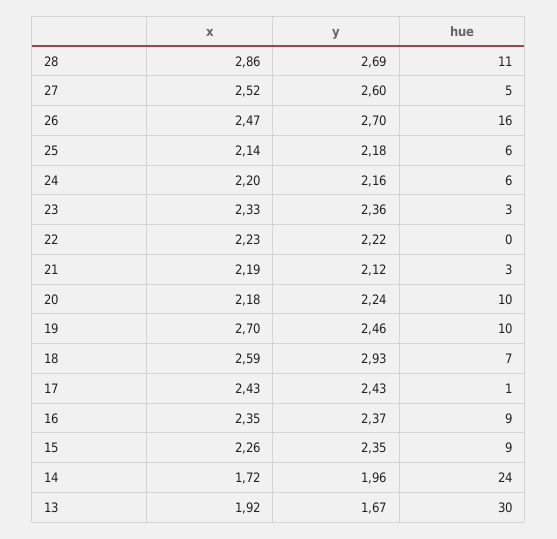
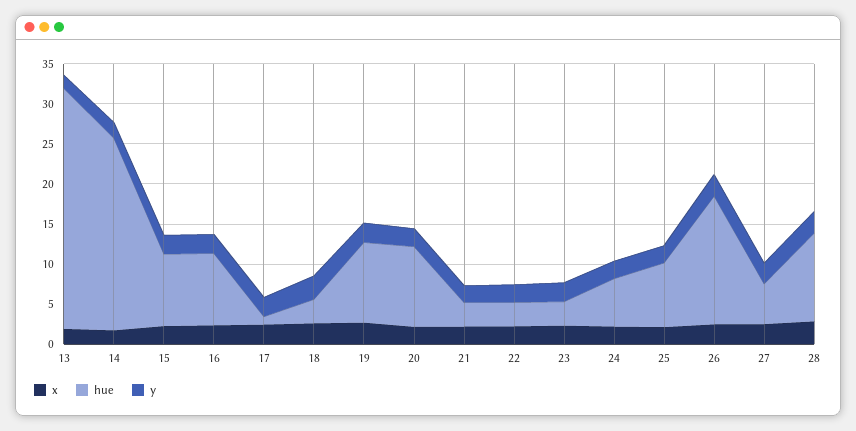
  {
    "x": {
      "28": 2.86,
      "27": 2.52,
      "26": 2.47,
      "25": 2.14,
      "24": 2.2,
      "23": 2.33,
      "22": 2.23,
      "21": 2.19,
      "20": 2.18,
      "19": 2.7,
      "18": 2.59,
      "17": 2.43,
      "16": 2.35,
      "15": 2.26,
      "14": 1.72,
      "13": 1.92
    },
    "y": {
      "28": 2.69,
      "27": 2.6,
      "26": 2.7,
      "25": 2.18,
      "24": 2.16,
      "23": 2.36,
      "22": 2.22,
      "21": 2.12,
      "20": 2.24,
      "19": 2.46,
      "18": 2.93,
      "17": 2.43,
      "16": 2.37,
      "15": 2.35,
      "14": 1.96,
      "13": 1.67
    },
    "hue": {
      "28": 11,
      "27": 5,
      "26": 16,
-     "25": 6,
+     "25": 8,
      "24": 6,
      "23": 3,
-     "22": 0,
+     "22": 3,
      "21": 3,
      "20": 10,
      "19": 10,
-     "18": 7,
+     "18": 3,
      "17": 1,
      "16": 9,
      "15": 9,
      "14": 24,
      "13": 30
    }
  }

